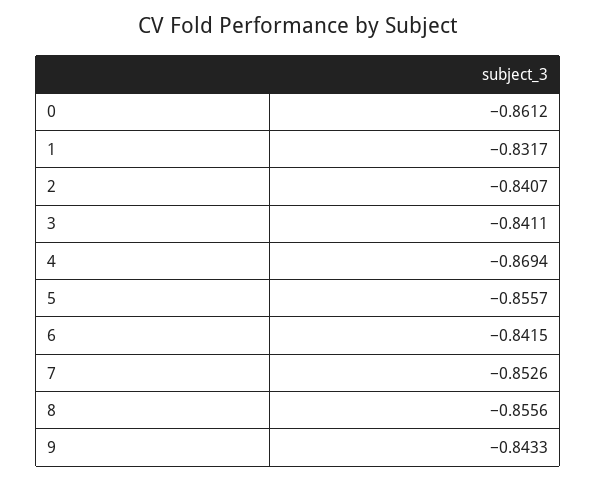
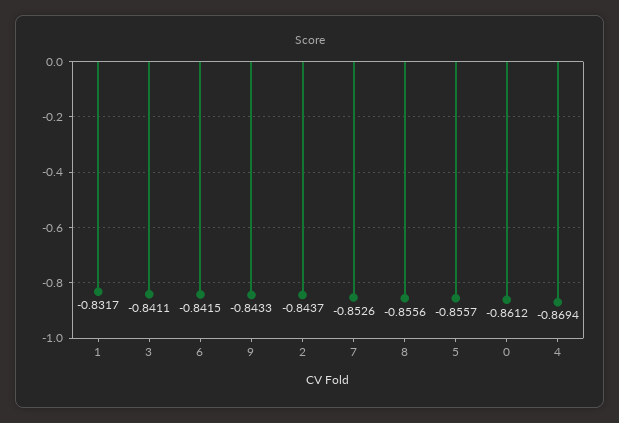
  {
    "0": -0.8612,
    "1": -0.8317,
-   "2": -0.8407,
+   "2": -0.8437,
    "3": -0.8411,
    "4": -0.8694,
    "5": -0.8557,
    "6": -0.8415,
    "7": -0.8526,
    "8": -0.8556,
    "9": -0.8433
  }

